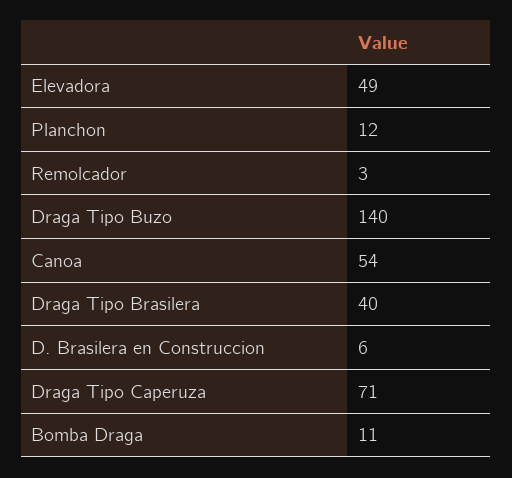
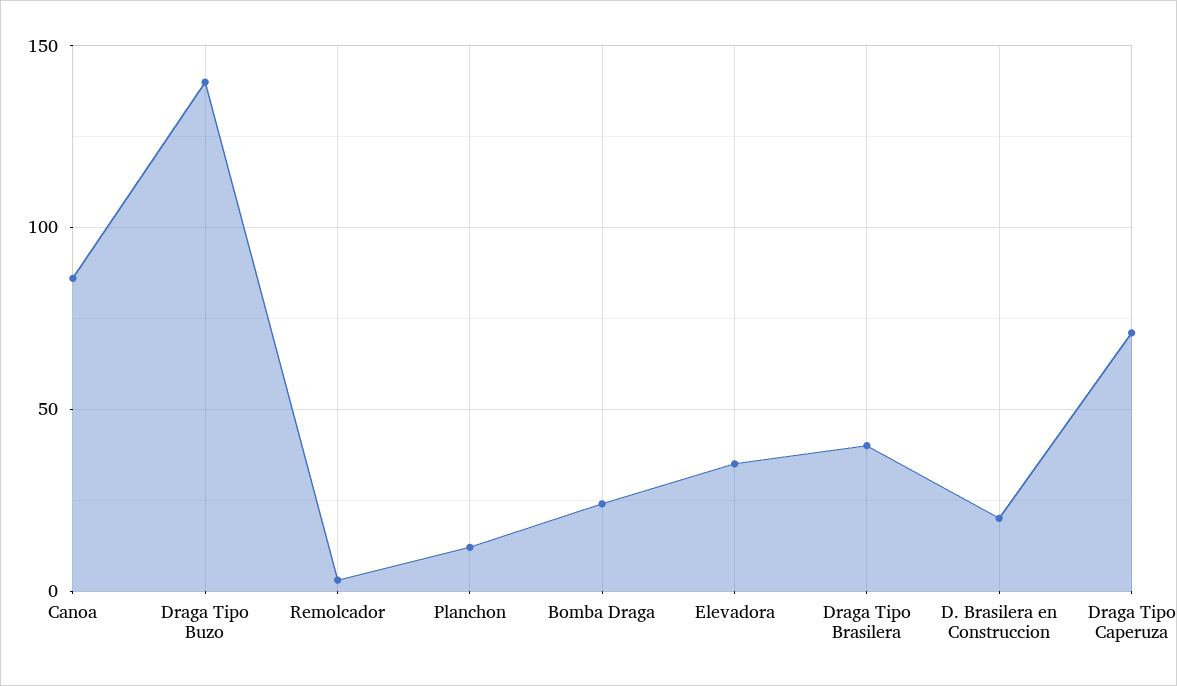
  {
-   "Elevadora": 49,
+   "Elevadora": 35,
    "Planchon": 12,
    "Remolcador": 3,
    "Draga Tipo Buzo": 140,
-   "Canoa": 54,
+   "Canoa": 85,
    "Draga Tipo Brasilera": 40,
-   "D. Brasilera en Construccion": 6,
+   "D. Brasilera en Construccion": 20,
    "Draga Tipo Caperuza": 71,
-   "Bomba Draga": 11
+   "Bomba Draga": 25
  }

